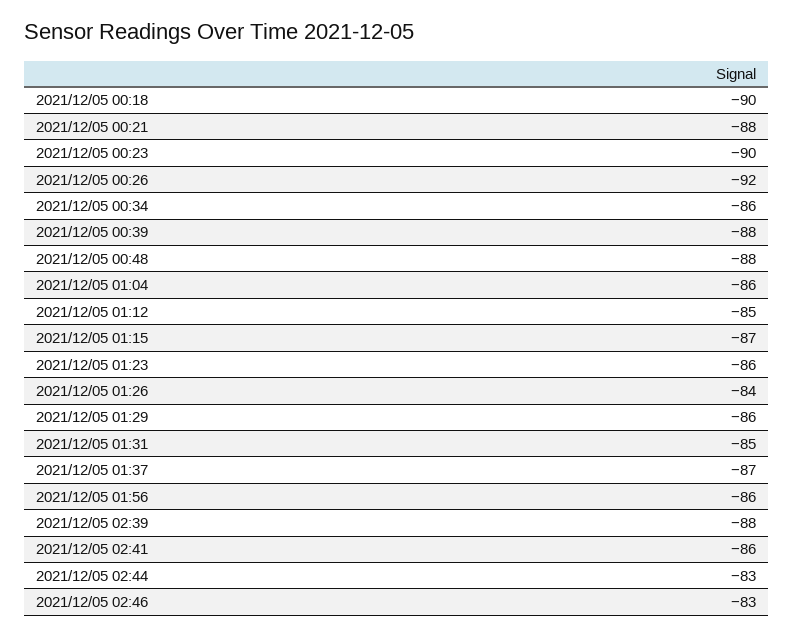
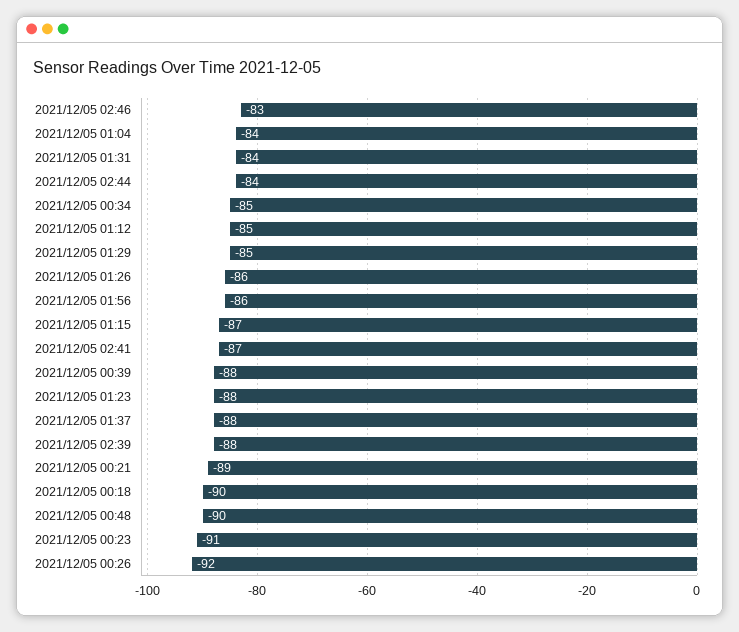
  {
    "2021/12/05 00:18": -90,
-   "2021/12/05 00:21": -88,
+   "2021/12/05 00:21": -89,
-   "2021/12/05 00:23": -90,
+   "2021/12/05 00:23": -91,
    "2021/12/05 00:26": -92,
-   "2021/12/05 00:34": -86,
+   "2021/12/05 00:34": -85,
    "2021/12/05 00:39": -88,
-   "2021/12/05 00:48": -88,
+   "2021/12/05 00:48": -90,
-   "2021/12/05 01:04": -86,
+   "2021/12/05 01:04": -84,
    "2021/12/05 01:12": -85,
    "2021/12/05 01:15": -87,
-   "2021/12/05 01:23": -86,
+   "2021/12/05 01:23": -88,
-   "2021/12/05 01:26": -84,
+   "2021/12/05 01:26": -86,
-   "2021/12/05 01:29": -86,
+   "2021/12/05 01:29": -85,
-   "2021/12/05 01:31": -85,
+   "2021/12/05 01:31": -84,
-   "2021/12/05 01:37": -87,
+   "2021/12/05 01:37": -88,
    "2021/12/05 01:56": -86,
    "2021/12/05 02:39": -88,
-   "2021/12/05 02:41": -86,
+   "2021/12/05 02:41": -87,
-   "2021/12/05 02:44": -83,
+   "2021/12/05 02:44": -84,
    "2021/12/05 02:46": -83
  }

